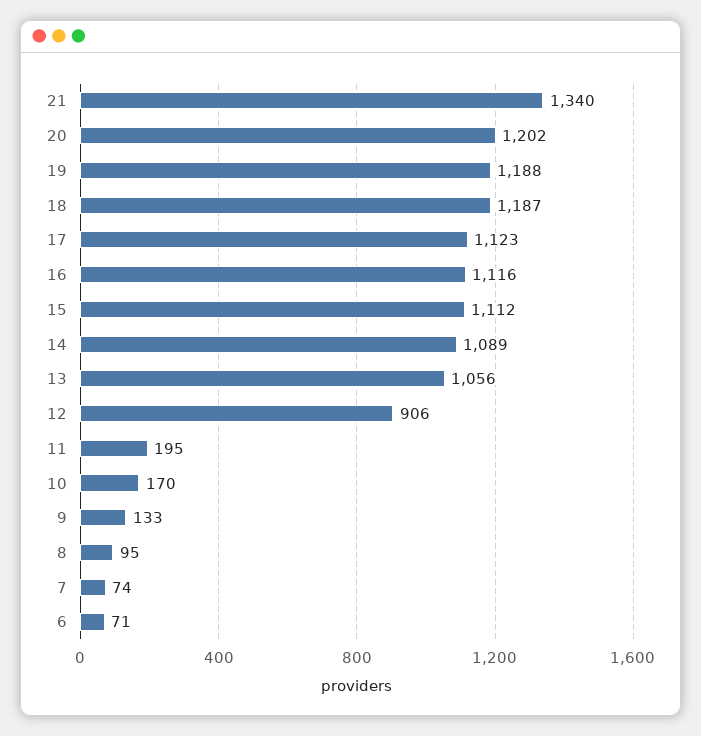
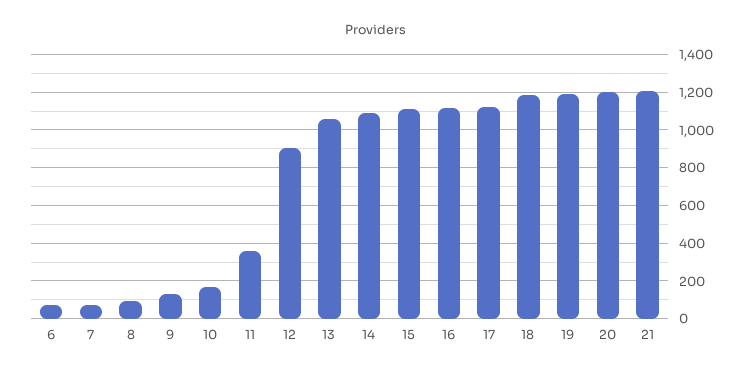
  {
-   "21": 1340,
+   "21": 1200,
    "20": 1202,
    "19": 1188,
    "18": 1187,
    "17": 1123,
    "16": 1116,
    "15": 1112,
    "14": 1089,
    "13": 1056,
    "12": 906,
-   "11": 195,
+   "11": 350,
    "10": 170,
    "9": 133,
    "8": 95,
    "7": 74,
    "6": 71
  }

